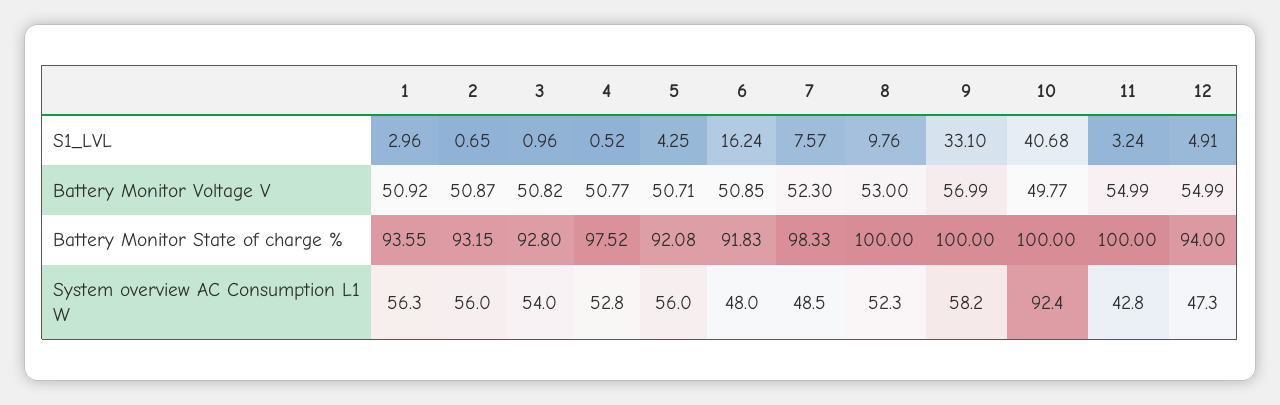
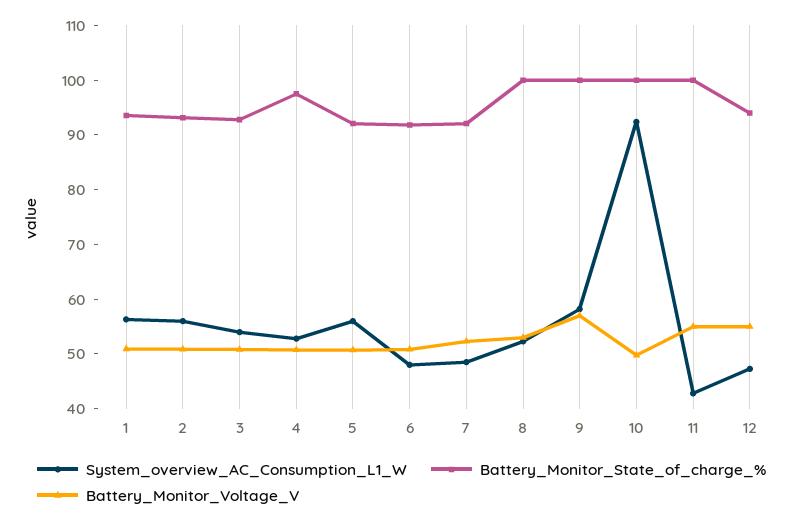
  {
-   "S1_LVL": {
-     "1": 2.96,
-     "2": 0.65,
-     "3": 0.96,
-     "4": 0.52,
-     "5": 4.25,
-     "6": 16.24,
-     "7": 7.57,
-     "8": 9.76,
-     "9": 33.1,
-     "10": 40.68,
-     "11": 3.24,
-     "12": 4.91
-   },
    "Battery Monitor Voltage V": {
      "1": 50.92,
      "2": 50.87,
      "3": 50.82,
      "4": 50.77,
      "5": 50.71,
      "6": 50.85,
      "7": 52.3,
      "8": 53,
      "9": 56.99,
      "10": 49.77,
      "11": 54.99,
      "12": 54.99
    },
    "Battery Monitor State of charge %": {
      "1": 93.55,
      "2": 93.15,
      "3": 92.8,
      "4": 97.52,
      "5": 92.08,
      "6": 91.83,
-     "7": 98.33,
+     "7": 92,
      "8": 100,
      "9": 100,
      "10": 100,
      "11": 100,
      "12": 94
    },
    "System overview AC Consumption L1 W": {
      "1": 56.3,
      "2": 56,
      "3": 54,
      "4": 52.8,
      "5": 56,
      "6": 48,
      "7": 48.5,
      "8": 52.3,
      "9": 58.2,
      "10": 92.4,
      "11": 42.8,
      "12": 47.3
    }
  }

